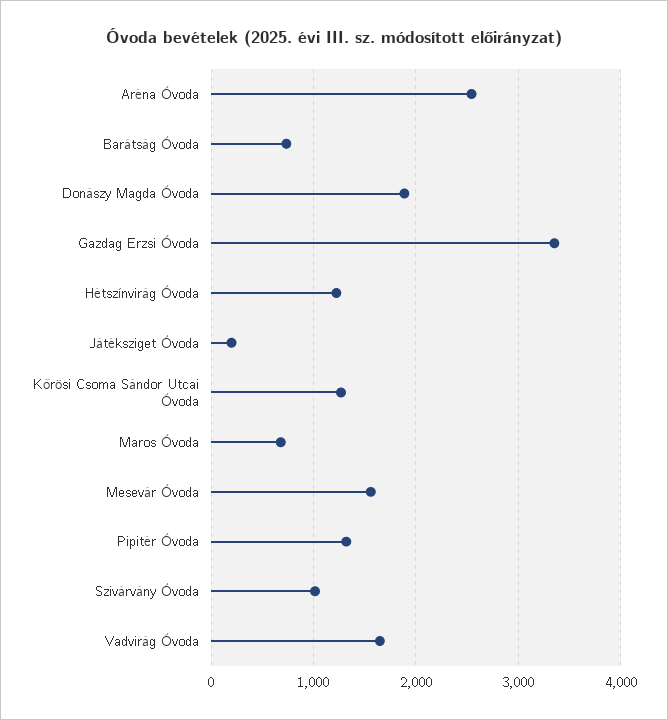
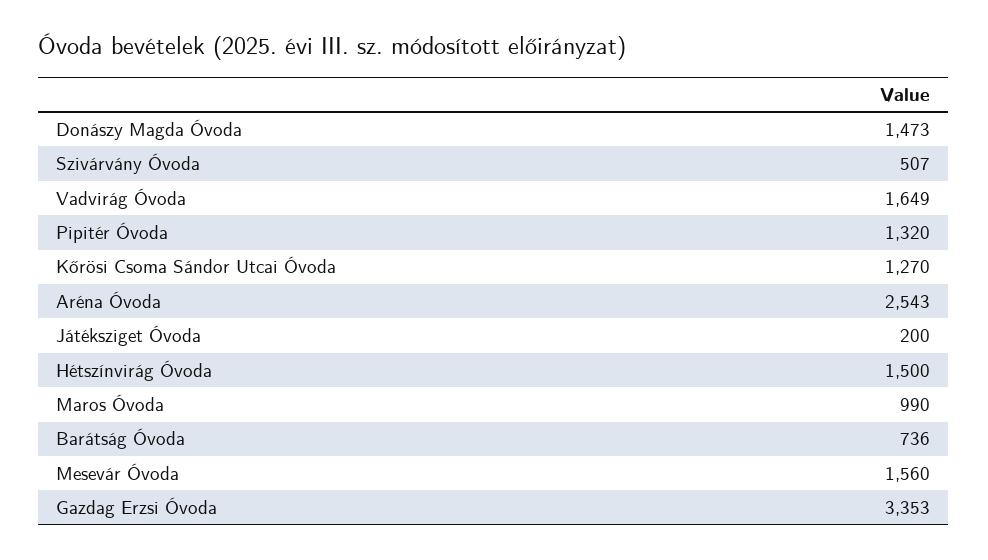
  {
    "Aréna Óvoda": 2543,
    "Barátság Óvoda": 736,
-   "Donászy Magda Óvoda": 1900,
+   "Donászy Magda Óvoda": 1473,
    "Gazdag Erzsi Óvoda": 3353,
-   "Hétszínvirág Óvoda": 1200,
+   "Hétszínvirág Óvoda": 1500,
    "Játéksziget Óvoda": 200,
    "Kőrösi Csoma Sándor Utcai Óvoda": 1270,
-   "Maros Óvoda": 700,
+   "Maros Óvoda": 990,
    "Mesevár Óvoda": 1560,
    "Pipitér Óvoda": 1320,
-   "Szivárvány Óvoda": 1000,
+   "Szivárvány Óvoda": 507,
    "Vadvirág Óvoda": 1649
  }

